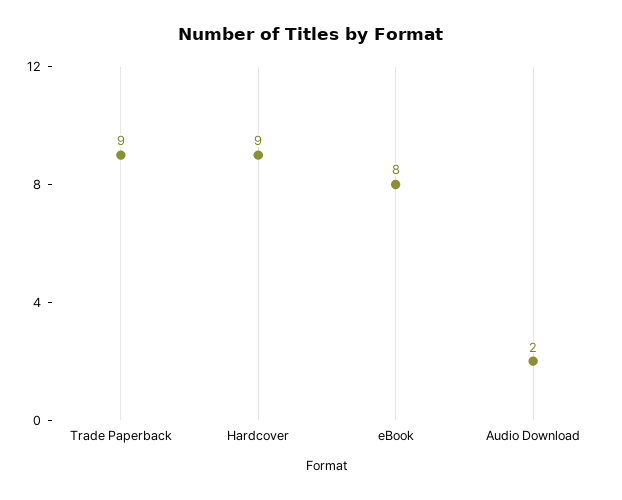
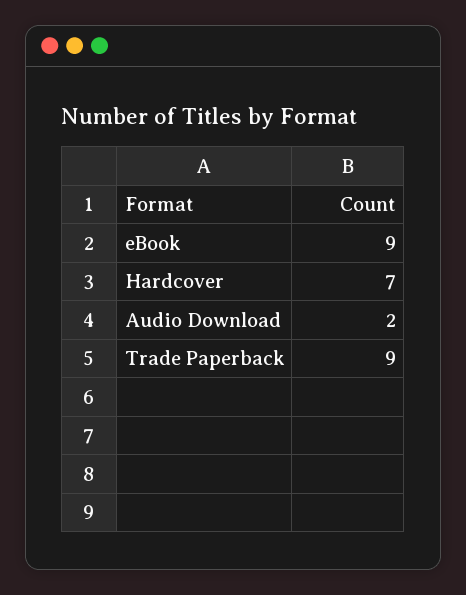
  {
    "Trade Paperback": 9,
-   "Hardcover": 9,
+   "Hardcover": 7,
-   "eBook": 8,
+   "eBook": 9,
    "Audio Download": 2
  }

